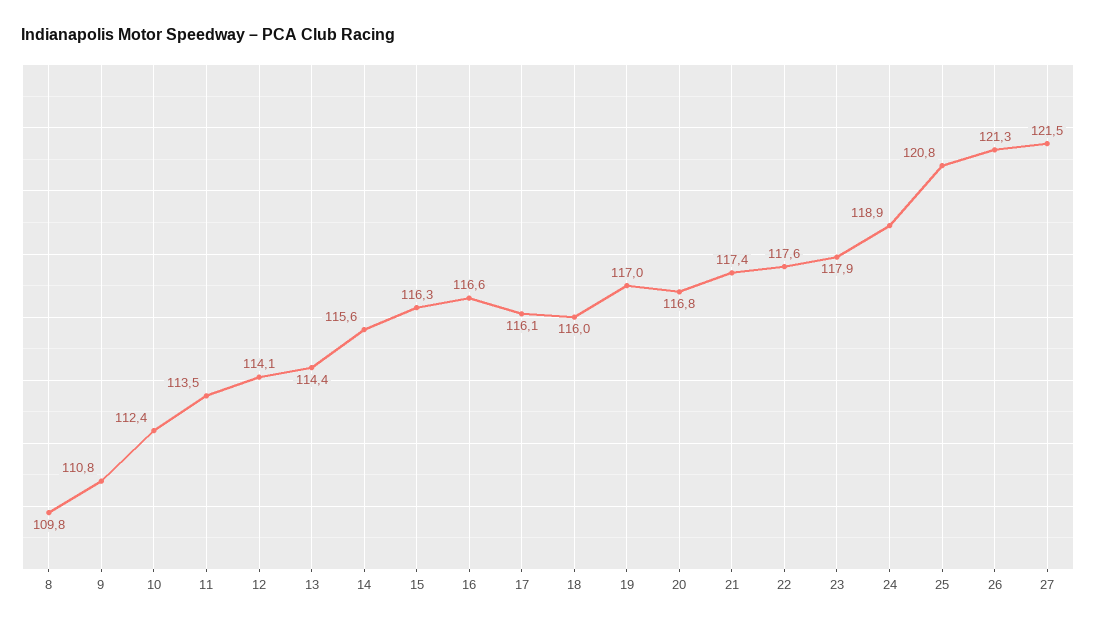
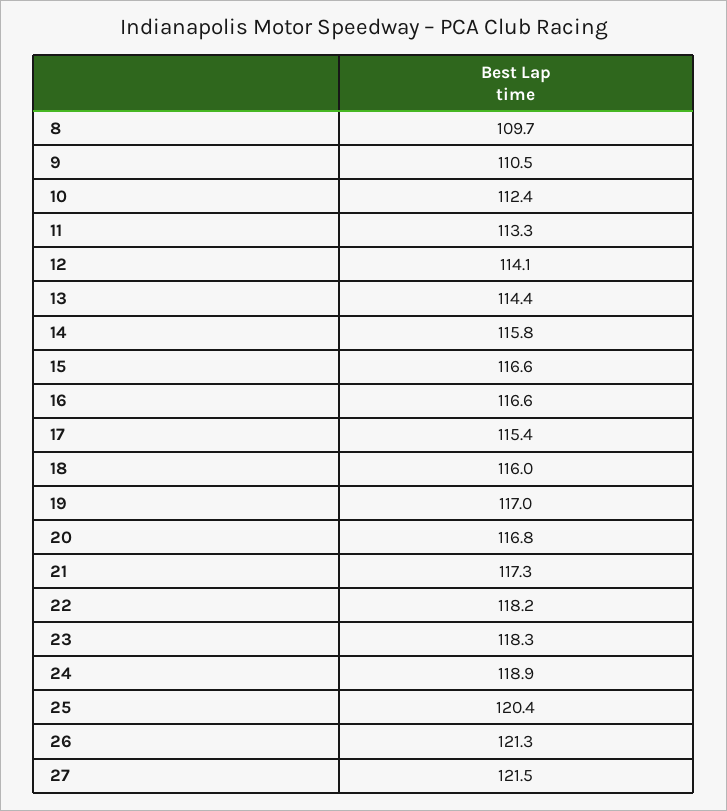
  {
-   "8": 109.8,
+   "8": 109.7,
-   "9": 110.8,
+   "9": 110.5,
    "10": 112.4,
-   "11": 113.5,
+   "11": 113.3,
    "12": 114.1,
    "13": 114.4,
-   "14": 115.6,
+   "14": 115.8,
-   "15": 116.3,
+   "15": 116.6,
    "16": 116.6,
-   "17": 116.1,
+   "17": 115.4,
    "18": 116,
    "19": 117,
    "20": 116.8,
-   "21": 117.4,
+   "21": 117.3,
-   "22": 117.6,
+   "22": 118.2,
-   "23": 117.9,
+   "23": 118.3,
    "24": 118.9,
-   "25": 120.8,
+   "25": 120.4,
    "26": 121.3,
    "27": 121.5
  }

